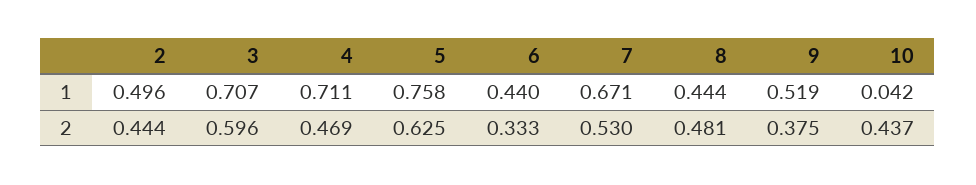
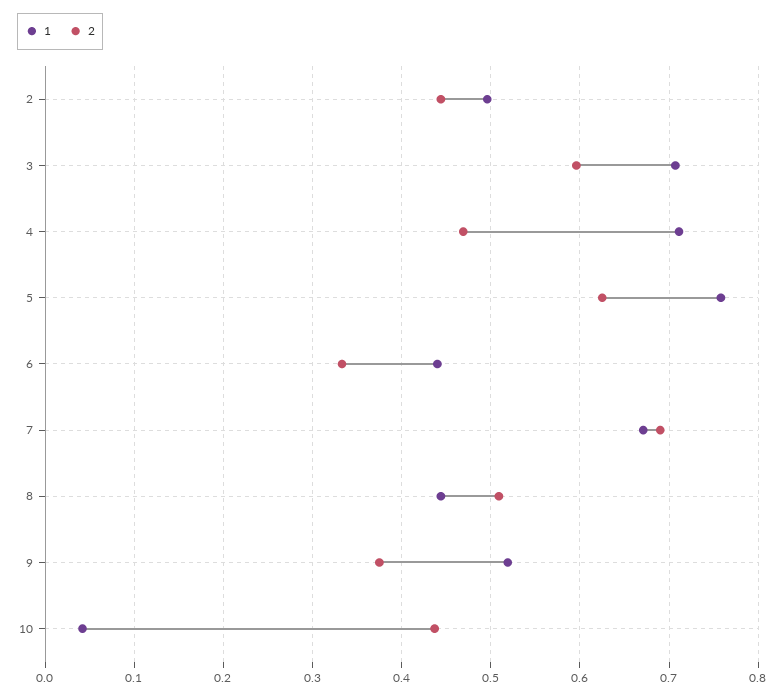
  {
    "1": {
      "2": 0.496,
      "3": 0.707,
      "4": 0.711,
      "5": 0.758,
      "6": 0.44,
      "7": 0.671,
      "8": 0.444,
      "9": 0.519,
      "10": 0.042
    },
    "2": {
      "2": 0.444,
      "3": 0.596,
      "4": 0.469,
      "5": 0.625,
      "6": 0.333,
-     "7": 0.53,
+     "7": 0.69,
-     "8": 0.481,
+     "8": 0.51,
      "9": 0.375,
      "10": 0.437
    }
  }

